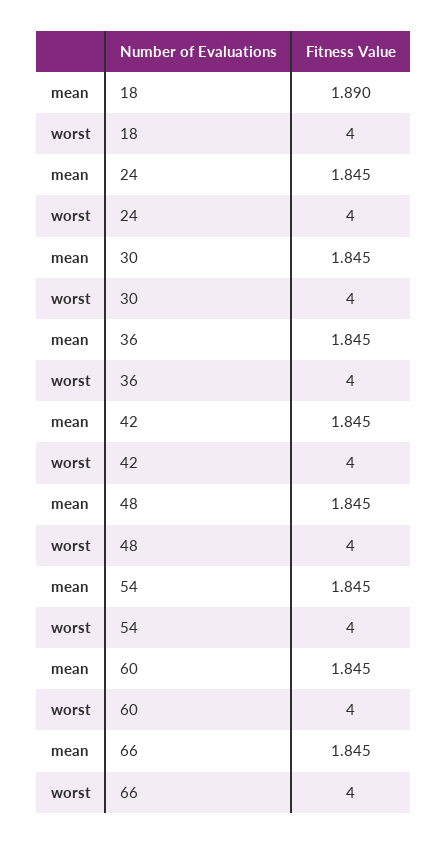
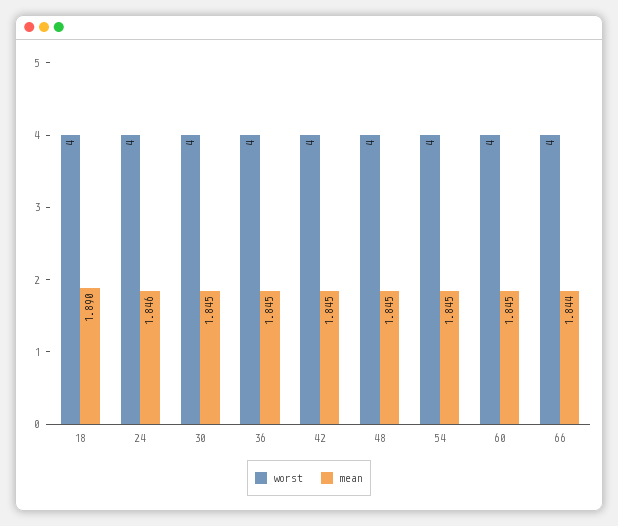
  {
    "mean": {
      "18": 1.89,
-     "24": 1.845,
+     "24": 1.846,
      "30": 1.845,
      "36": 1.845,
      "42": 1.845,
      "48": 1.845,
      "54": 1.845,
      "60": 1.845,
-     "66": 1.845
+     "66": 1.844
    },
    "worst": {
      "18": 4,
      "24": 4,
      "30": 4,
      "36": 4,
      "42": 4,
      "48": 4,
      "54": 4,
      "60": 4,
      "66": 4
    }
  }

